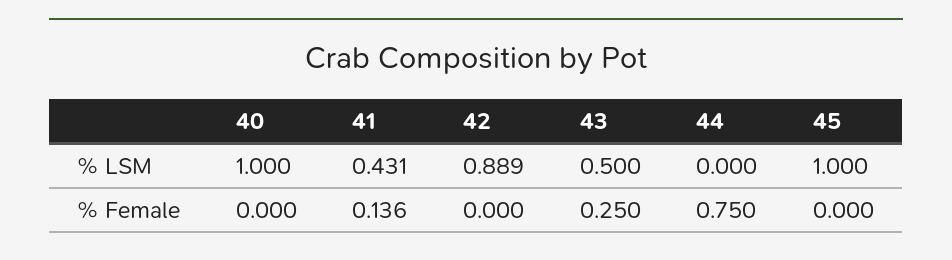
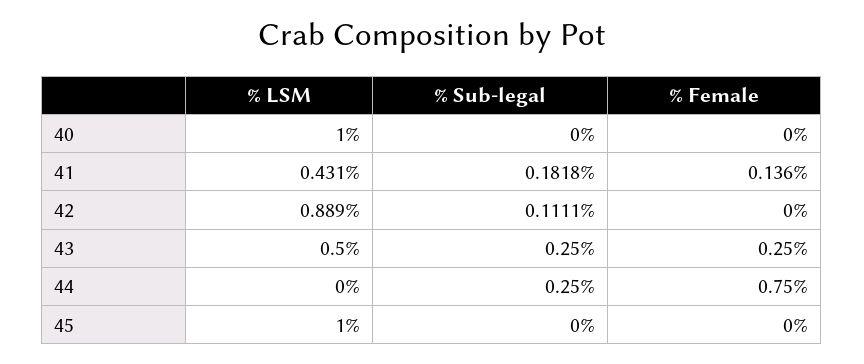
  {
    "40": {
      "% LSM": 1,
-     "% Female": 0
+     "% Female": 0,
+     "% Sub-legal": 0
    },
    "41": {
      "% LSM": 0.431,
-     "% Female": 0.136
+     "% Female": 0.136,
+     "% Sub-legal": 0.1818
    },
    "42": {
      "% LSM": 0.889,
-     "% Female": 0
+     "% Female": 0,
+     "% Sub-legal": 0.1111
    },
    "43": {
      "% LSM": 0.5,
-     "% Female": 0.25
+     "% Female": 0.25,
+     "% Sub-legal": 0.25
    },
    "44": {
      "% LSM": 0,
-     "% Female": 0.75
+     "% Female": 0.75,
+     "% Sub-legal": 0.25
    },
    "45": {
      "% LSM": 1,
-     "% Female": 0
+     "% Female": 0,
+     "% Sub-legal": 0
    }
  }

